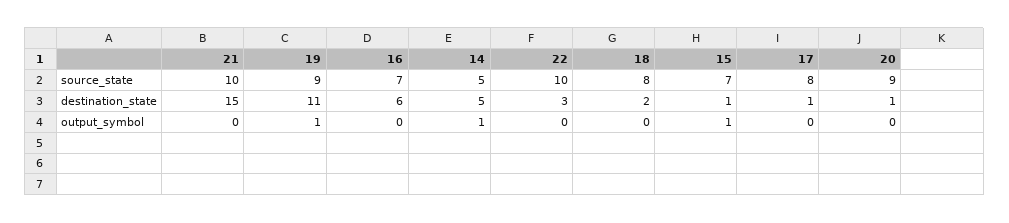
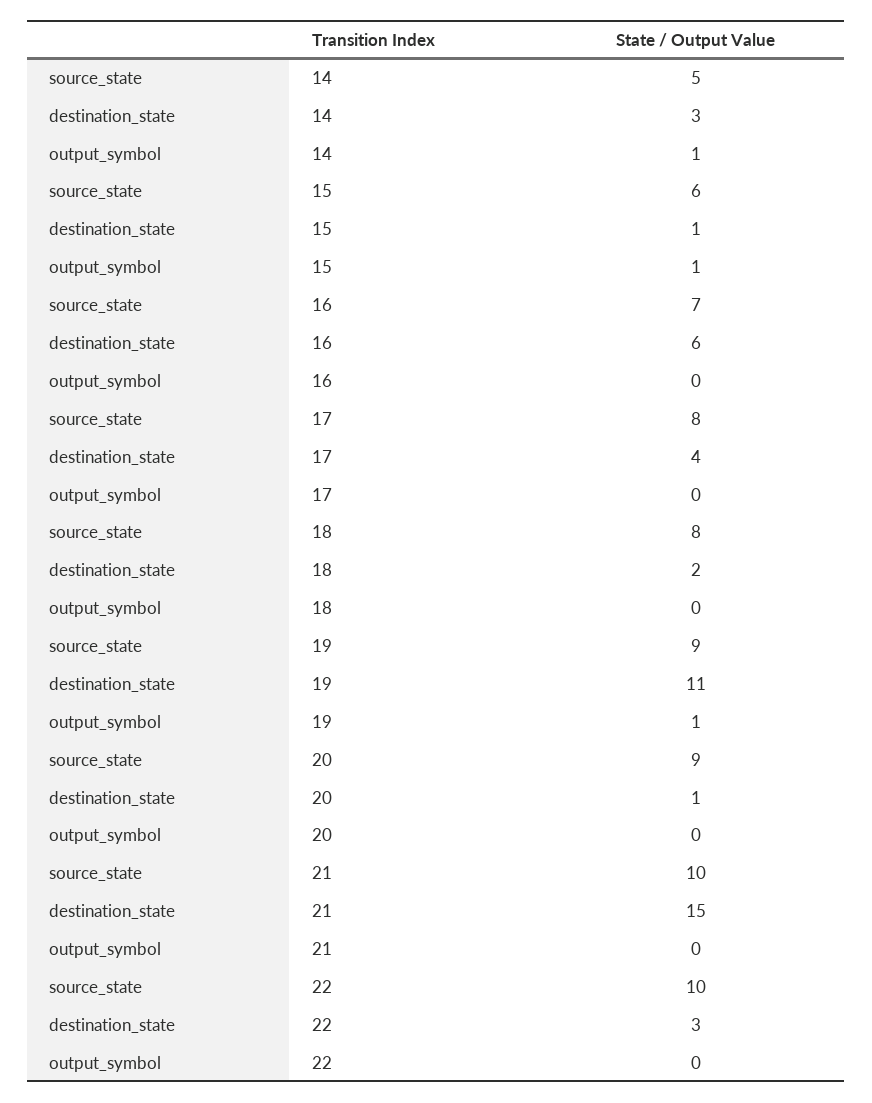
  {
    "21": {
      "source_state": 10,
      "destination_state": 15,
      "output_symbol": 0
    },
    "19": {
      "source_state": 9,
      "destination_state": 11,
      "output_symbol": 1
    },
    "16": {
      "source_state": 7,
      "destination_state": 6,
      "output_symbol": 0
    },
    "14": {
      "source_state": 5,
-     "destination_state": 5,
+     "destination_state": 3,
      "output_symbol": 1
    },
    "22": {
      "source_state": 10,
      "destination_state": 3,
      "output_symbol": 0
    },
    "18": {
      "source_state": 8,
      "destination_state": 2,
      "output_symbol": 0
    },
    "15": {
-     "source_state": 7,
+     "source_state": 6,
      "destination_state": 1,
      "output_symbol": 1
    },
    "17": {
      "source_state": 8,
-     "destination_state": 1,
+     "destination_state": 4,
      "output_symbol": 0
    },
    "20": {
      "source_state": 9,
      "destination_state": 1,
      "output_symbol": 0
    }
  }

